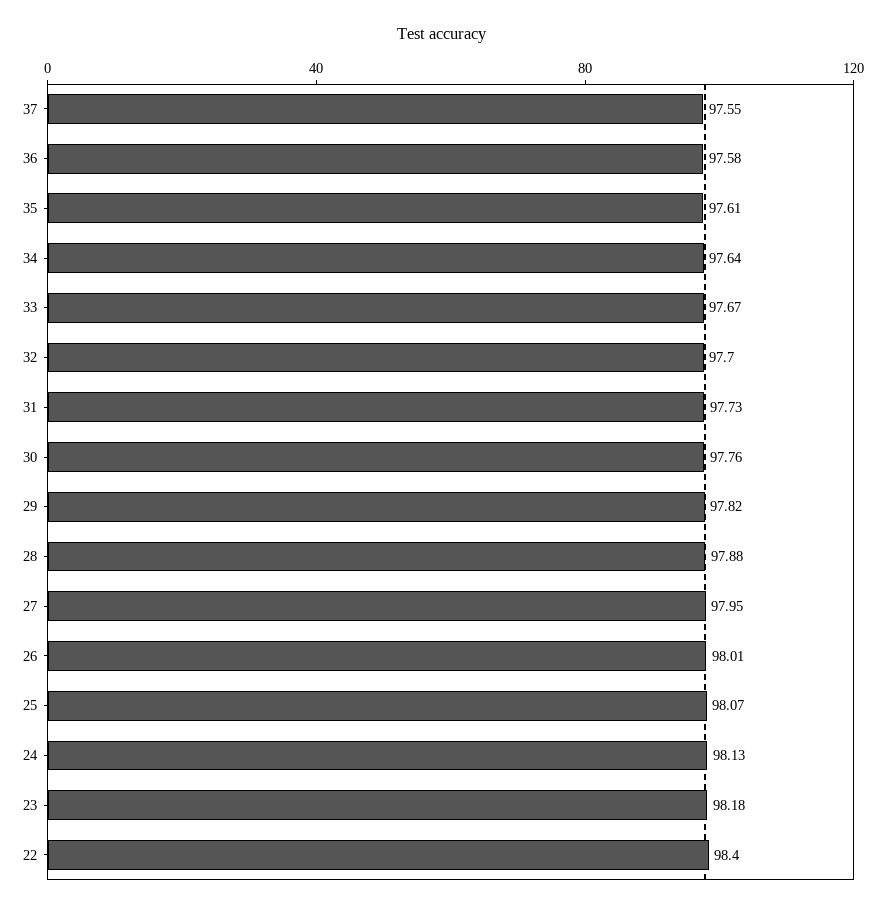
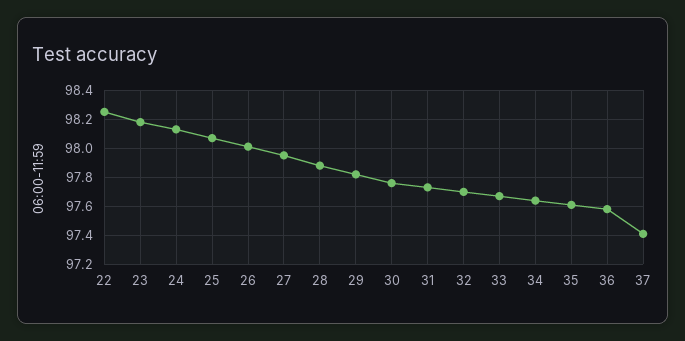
  {
-   "37": 97.55,
+   "37": 97.4,
    "36": 97.58,
    "35": 97.61,
    "34": 97.64,
    "33": 97.67,
    "32": 97.7,
    "31": 97.73,
    "30": 97.76,
    "29": 97.82,
    "28": 97.88,
    "27": 97.95,
    "26": 98.01,
    "25": 98.07,
    "24": 98.13,
    "23": 98.18,
-   "22": 98.4
+   "22": 98.25
  }

